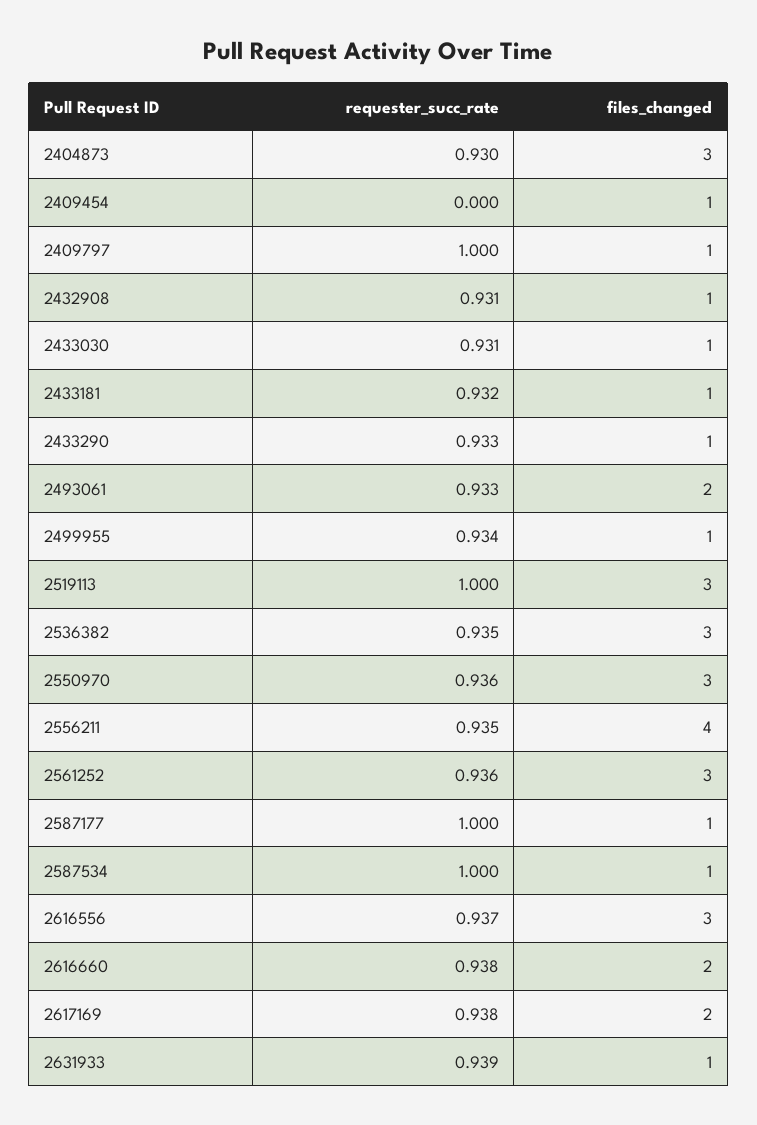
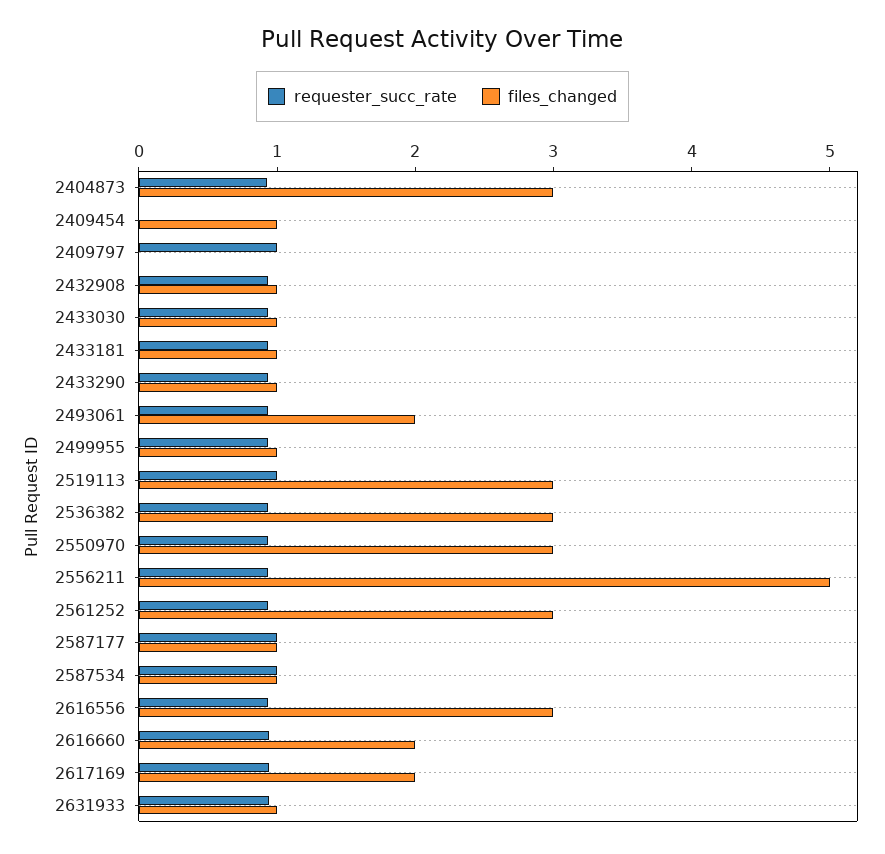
  {
    "requester_succ_rate": {
      "2404873": 0.93,
      "2409454": 0,
      "2409797": 1,
      "2432908": 0.931,
      "2433030": 0.931,
      "2433181": 0.932,
      "2433290": 0.933,
      "2493061": 0.933,
      "2499955": 0.934,
      "2519113": 1,
      "2536382": 0.935,
      "2550970": 0.936,
      "2556211": 0.935,
      "2561252": 0.936,
      "2587177": 1,
      "2587534": 1,
      "2616556": 0.937,
      "2616660": 0.938,
      "2617169": 0.938,
      "2631933": 0.939
    },
    "files_changed": {
      "2404873": 3,
      "2409454": 1,
-     "2409797": 1,
+     "2409797": 0,
      "2432908": 1,
      "2433030": 1,
      "2433181": 1,
      "2433290": 1,
      "2493061": 2,
      "2499955": 1,
      "2519113": 3,
      "2536382": 3,
      "2550970": 3,
-     "2556211": 4,
+     "2556211": 5,
      "2561252": 3,
      "2587177": 1,
      "2587534": 1,
      "2616556": 3,
      "2616660": 2,
      "2617169": 2,
      "2631933": 1
    }
  }

